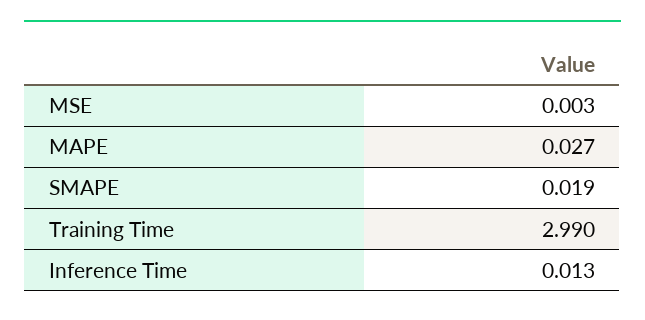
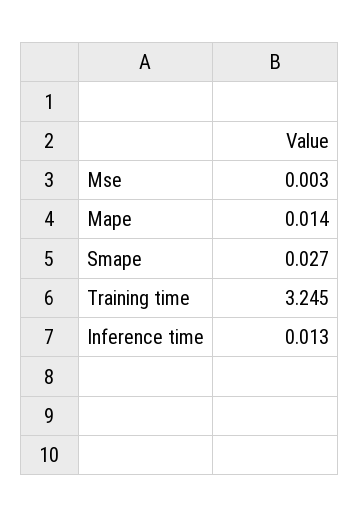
  {
    "MSE": 0.003,
-   "MAPE": 0.027,
+   "MAPE": 0.014,
-   "SMAPE": 0.019,
+   "SMAPE": 0.027,
-   "Training Time": 2.99,
+   "Training Time": 3.245,
    "Inference Time": 0.013
  }

